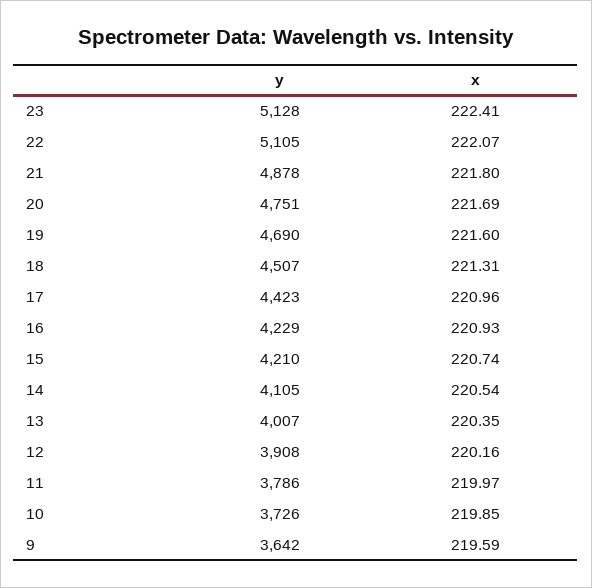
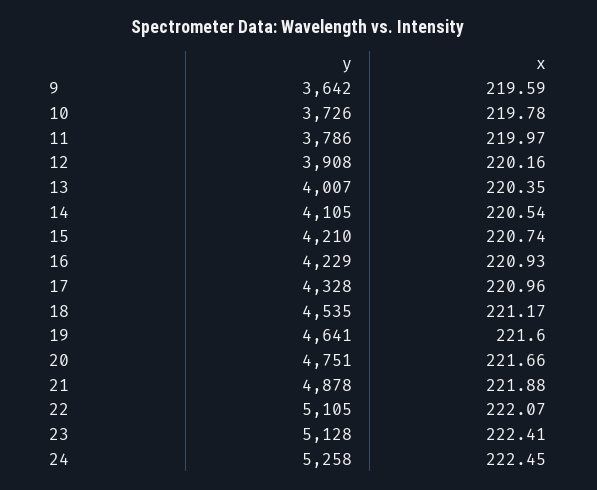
  {
    "y": {
      "23": 5128,
      "22": 5105,
      "21": 4878,
      "20": 4751,
-     "19": 4690,
+     "19": 4641,
-     "18": 4507,
+     "18": 4535,
-     "17": 4423,
+     "17": 4328,
      "16": 4229,
      "15": 4210,
      "14": 4105,
      "13": 4007,
      "12": 3908,
      "11": 3786,
      "10": 3726,
-     "9": 3642
+     "9": 3642,
+     "24": 5258
    },
    "x": {
      "23": 222.41,
      "22": 222.07,
-     "21": 221.8,
+     "21": 221.88,
-     "20": 221.69,
+     "20": 221.66,
      "19": 221.6,
-     "18": 221.31,
+     "18": 221.17,
      "17": 220.96,
      "16": 220.93,
      "15": 220.74,
      "14": 220.54,
      "13": 220.35,
      "12": 220.16,
      "11": 219.97,
-     "10": 219.85,
+     "10": 219.78,
-     "9": 219.59
+     "9": 219.59,
+     "24": 222.45
    }
  }

